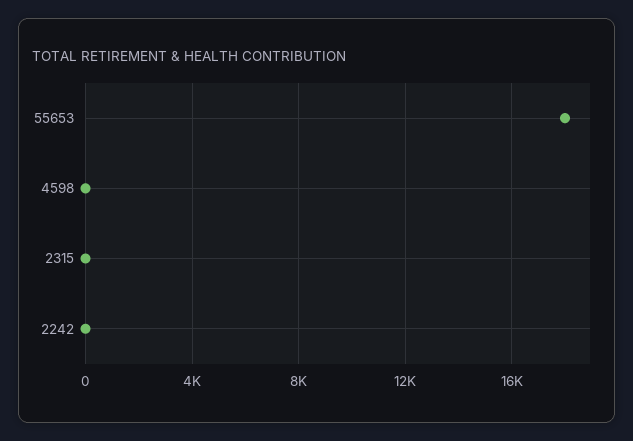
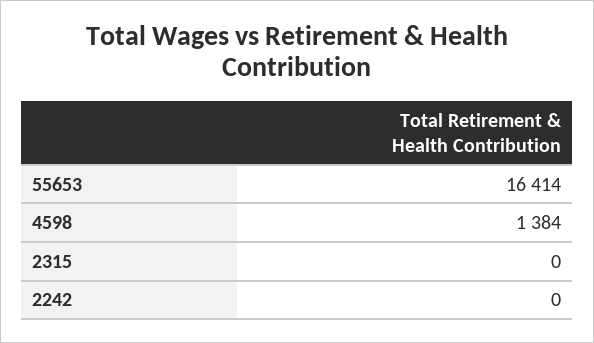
  {
-   "55653": 18000,
+   "55653": 16414,
-   "4598": 0,
+   "4598": 1384,
    "2315": 0,
    "2242": 0
  }

